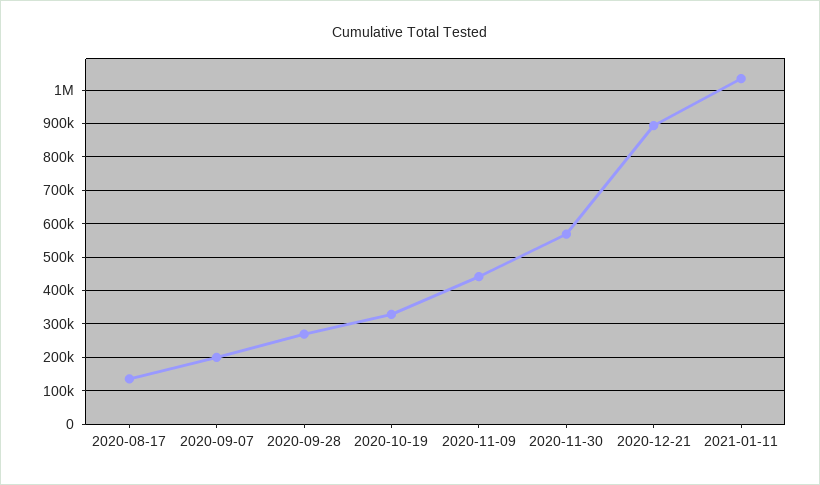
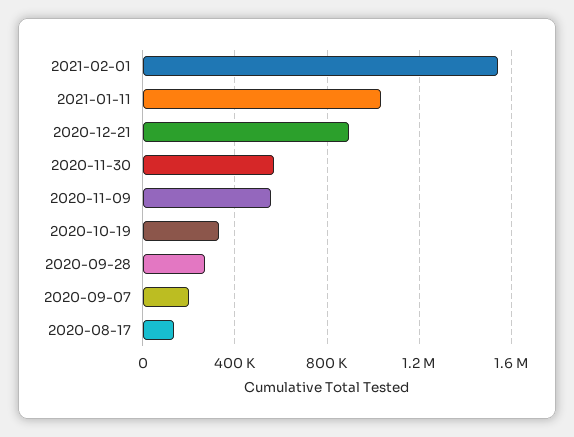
  {
    "2020-08-17": 140000,
    "2020-09-07": 200000,
    "2020-09-28": 280000,
    "2020-10-19": 320000,
-   "2020-11-09": 440000,
+   "2020-11-09": 550000,
    "2020-11-30": 560000,
    "2020-12-21": 900000,
-   "2021-01-11": 1040000
+   "2021-01-11": 1040000,
+   "2021-02-01": 1550000
  }

